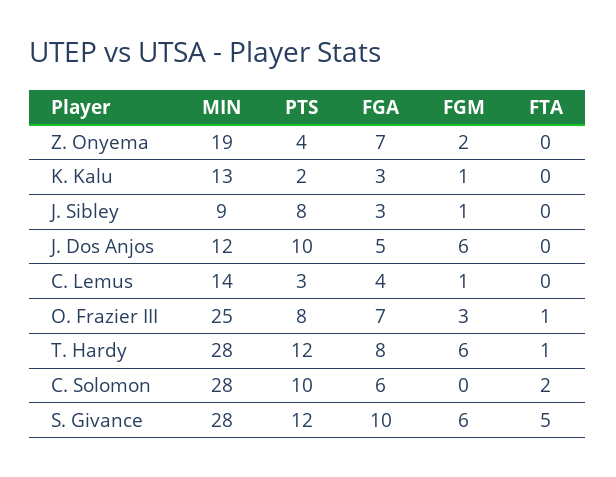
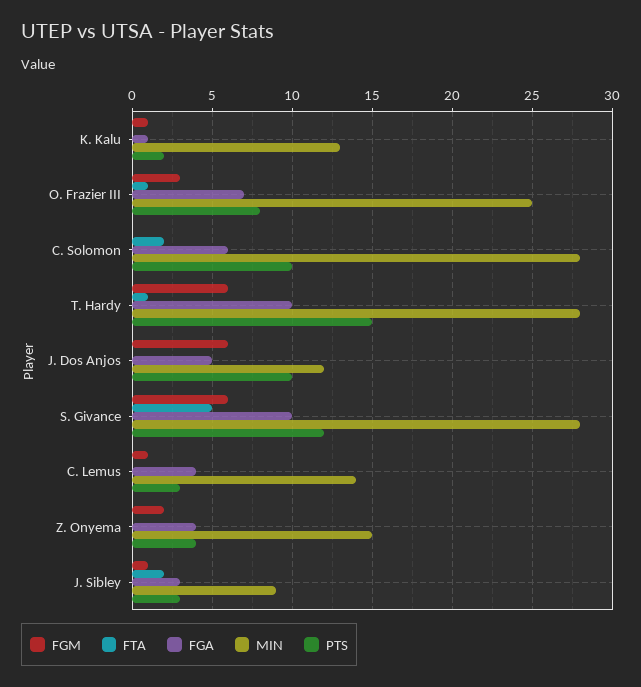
  {
    "MIN": {
-     "Z. Onyema": 19,
+     "Z. Onyema": 15,
      "K. Kalu": 13,
      "J. Sibley": 9,
      "J. Dos Anjos": 12,
      "C. Lemus": 14,
      "O. Frazier III": 25,
      "T. Hardy": 28,
      "C. Solomon": 28,
      "S. Givance": 28
    },
    "PTS": {
      "Z. Onyema": 4,
      "K. Kalu": 2,
-     "J. Sibley": 8,
+     "J. Sibley": 3,
      "J. Dos Anjos": 10,
      "C. Lemus": 3,
      "O. Frazier III": 8,
-     "T. Hardy": 12,
+     "T. Hardy": 15,
      "C. Solomon": 10,
      "S. Givance": 12
    },
    "FGA": {
-     "Z. Onyema": 7,
+     "Z. Onyema": 4,
-     "K. Kalu": 3,
+     "K. Kalu": 1,
      "J. Sibley": 3,
      "J. Dos Anjos": 5,
      "C. Lemus": 4,
      "O. Frazier III": 7,
-     "T. Hardy": 8,
+     "T. Hardy": 10,
      "C. Solomon": 6,
      "S. Givance": 10
    },
    "FGM": {
      "Z. Onyema": 2,
      "K. Kalu": 1,
      "J. Sibley": 1,
      "J. Dos Anjos": 6,
      "C. Lemus": 1,
      "O. Frazier III": 3,
      "T. Hardy": 6,
      "C. Solomon": 0,
      "S. Givance": 6
    },
    "FTA": {
      "Z. Onyema": 0,
      "K. Kalu": 0,
-     "J. Sibley": 0,
+     "J. Sibley": 2,
      "J. Dos Anjos": 0,
      "C. Lemus": 0,
      "O. Frazier III": 1,
      "T. Hardy": 1,
      "C. Solomon": 2,
      "S. Givance": 5
    }
  }

